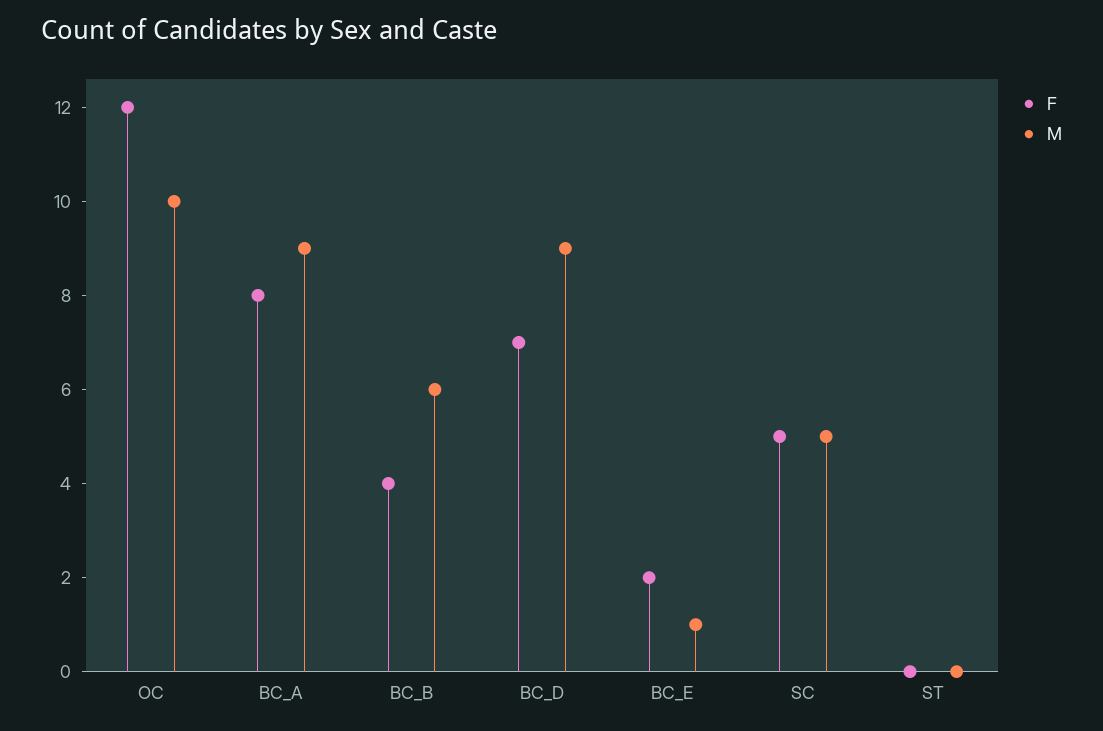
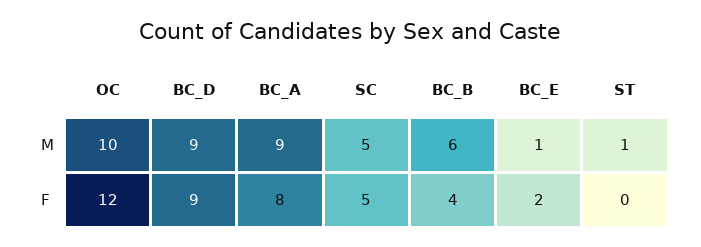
  {
    "F": {
      "OC": 12,
      "BC_A": 8,
      "BC_B": 4,
-     "BC_D": 7,
+     "BC_D": 9,
      "BC_E": 2,
      "SC": 5,
      "ST": 0
    },
    "M": {
      "OC": 10,
      "BC_A": 9,
      "BC_B": 6,
      "BC_D": 9,
      "BC_E": 1,
      "SC": 5,
-     "ST": 0
+     "ST": 1
    }
  }

